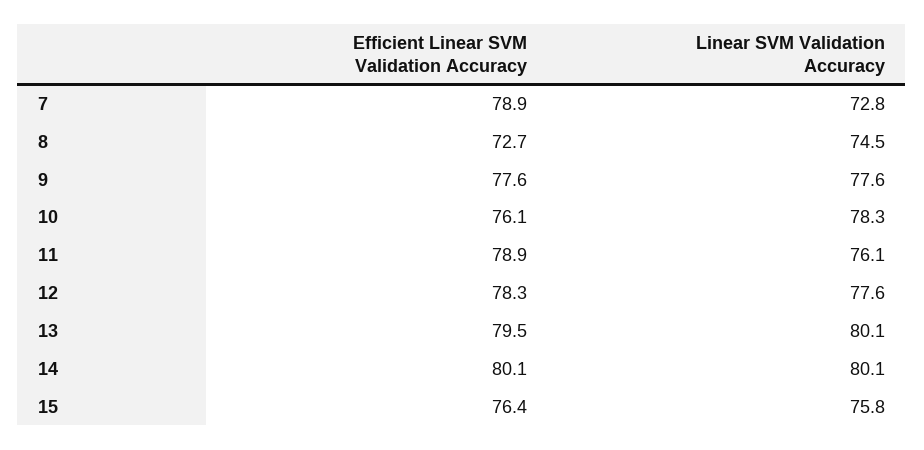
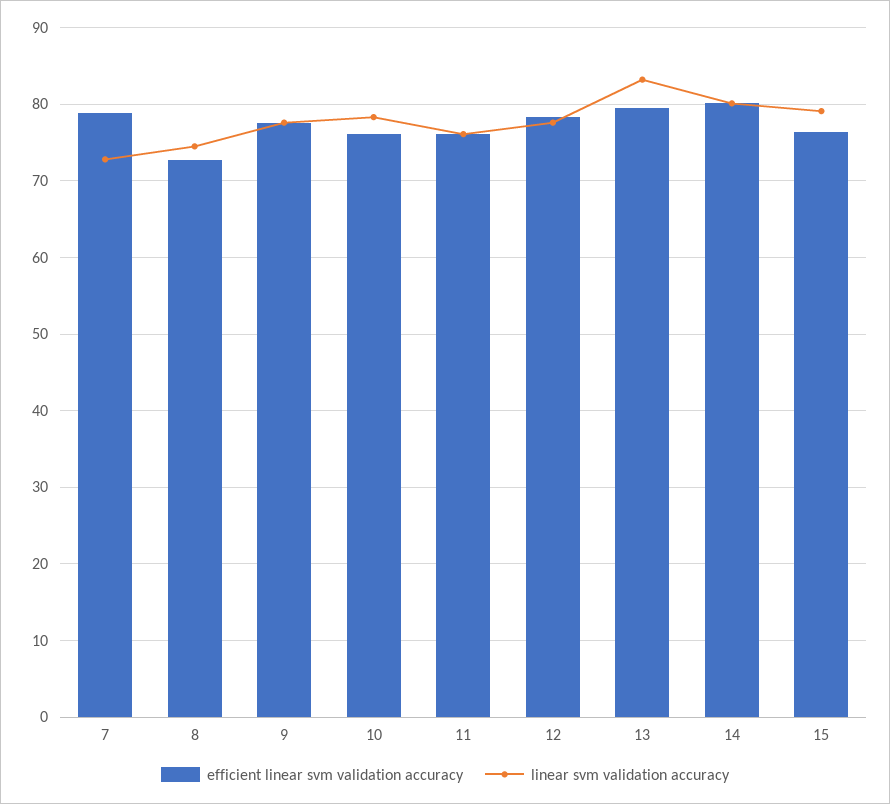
  {
    "Efficient Linear SVM Validation Accuracy": {
      "7": 78.9,
      "8": 72.7,
      "9": 77.6,
      "10": 76.1,
-     "11": 78.9,
+     "11": 76,
      "12": 78.3,
      "13": 79.5,
      "14": 80.1,
      "15": 76.4
    },
    "Linear SVM Validation Accuracy": {
      "7": 72.8,
      "8": 74.5,
      "9": 77.6,
      "10": 78.3,
      "11": 76.1,
      "12": 77.6,
-     "13": 80.1,
+     "13": 83,
      "14": 80.1,
-     "15": 75.8
+     "15": 79
    }
  }

